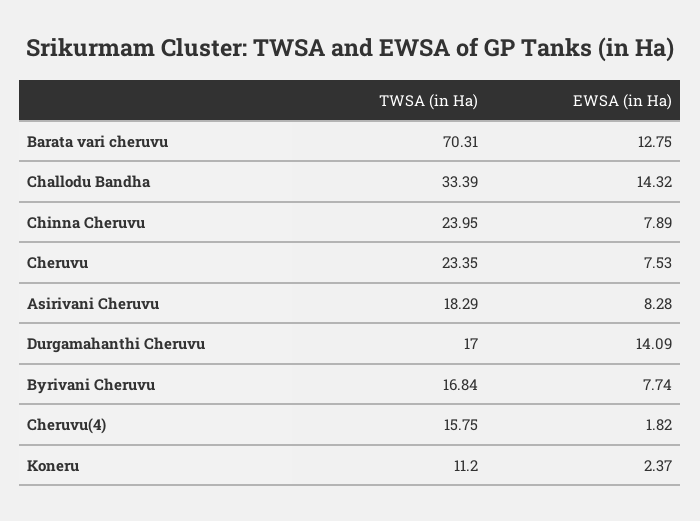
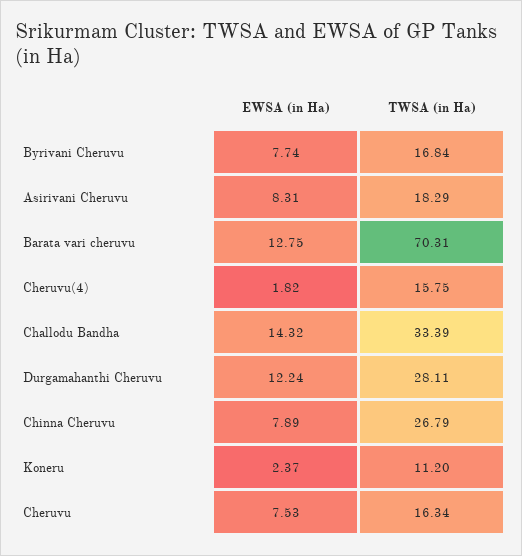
  {
    "TWSA (in Ha)": {
      "Barata vari cheruvu": 70.31,
      "Challodu Bandha": 33.39,
-     "Chinna Cheruvu": 23.95,
+     "Chinna Cheruvu": 26.79,
-     "Cheruvu": 23.35,
+     "Cheruvu": 16.34,
      "Asirivani Cheruvu": 18.29,
-     "Durgamahanthi Cheruvu": 17,
+     "Durgamahanthi Cheruvu": 28.11,
      "Byrivani Cheruvu": 16.84,
      "Cheruvu(4)": 15.75,
      "Koneru": 11.2
    },
    "EWSA (in Ha)": {
      "Barata vari cheruvu": 12.75,
      "Challodu Bandha": 14.32,
      "Chinna Cheruvu": 7.89,
      "Cheruvu": 7.53,
-     "Asirivani Cheruvu": 8.28,
+     "Asirivani Cheruvu": 8.31,
-     "Durgamahanthi Cheruvu": 14.09,
+     "Durgamahanthi Cheruvu": 12.24,
      "Byrivani Cheruvu": 7.74,
      "Cheruvu(4)": 1.82,
      "Koneru": 2.37
    }
  }

